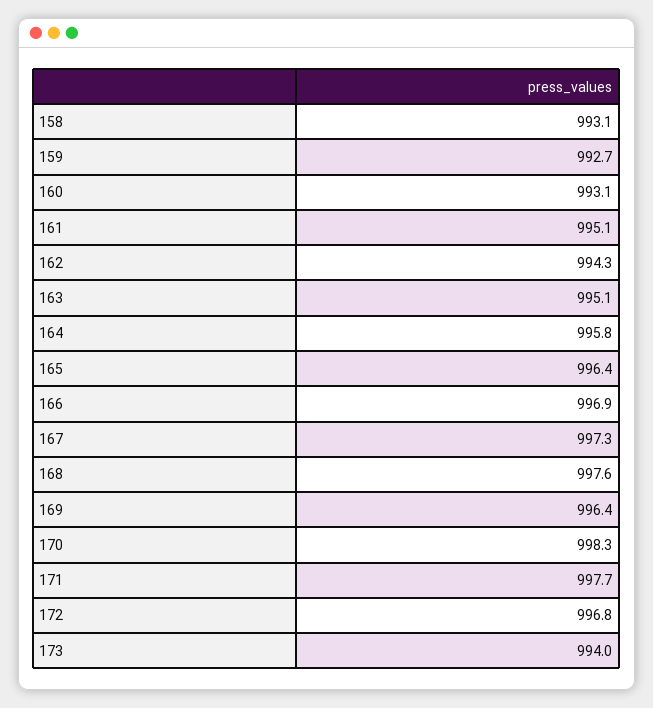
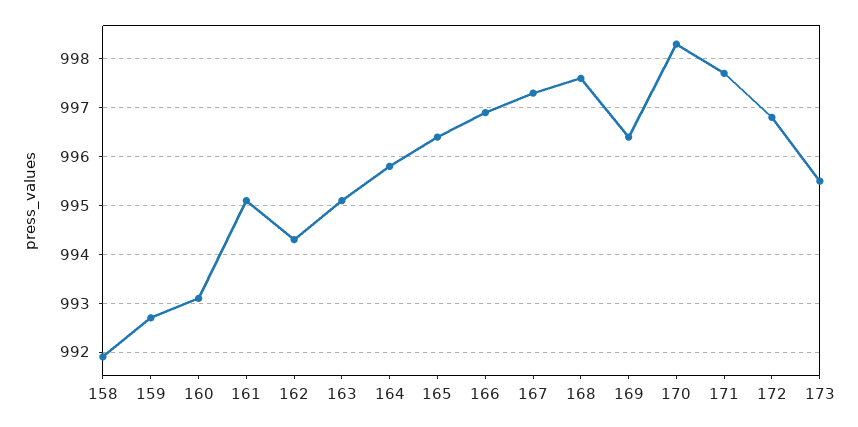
  {
-   "158": 993.1,
+   "158": 992,
    "159": 992.7,
    "160": 993.1,
    "161": 995.1,
    "162": 994.3,
    "163": 995.1,
    "164": 995.8,
    "165": 996.4,
    "166": 996.9,
    "167": 997.3,
    "168": 997.6,
    "169": 996.4,
    "170": 998.3,
    "171": 997.7,
    "172": 996.8,
-   "173": 994
+   "173": 995.5
  }

